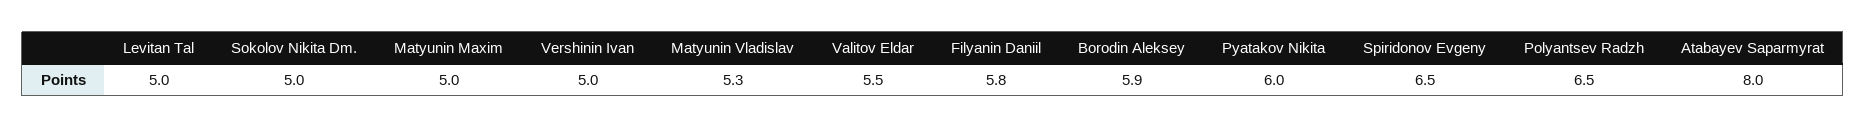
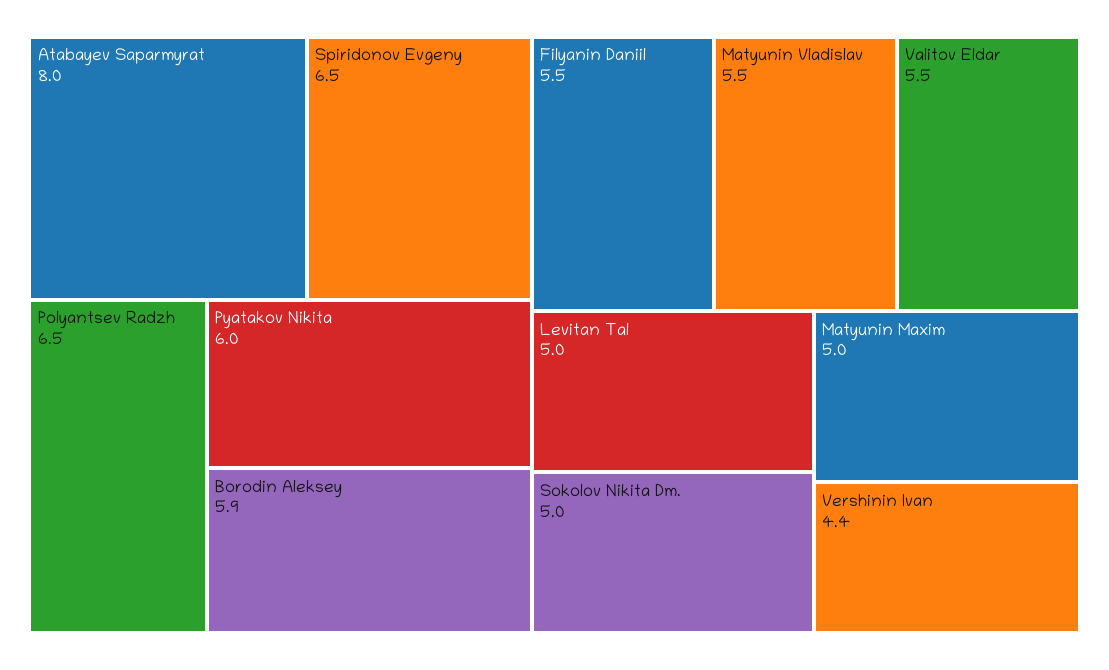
  {
    "Levitan Tal": 5,
    "Sokolov Nikita Dm.": 5,
    "Matyunin Maxim": 5,
-   "Vershinin Ivan": 5,
+   "Vershinin Ivan": 4.4,
-   "Matyunin Vladislav": 5.3,
+   "Matyunin Vladislav": 5.5,
    "Valitov Eldar": 5.5,
-   "Filyanin Daniil": 5.8,
+   "Filyanin Daniil": 5.5,
    "Borodin Aleksey": 5.9,
    "Pyatakov Nikita": 6,
    "Spiridonov Evgeny": 6.5,
    "Polyantsev Radzh": 6.5,
    "Atabayev Saparmyrat": 8
  }

